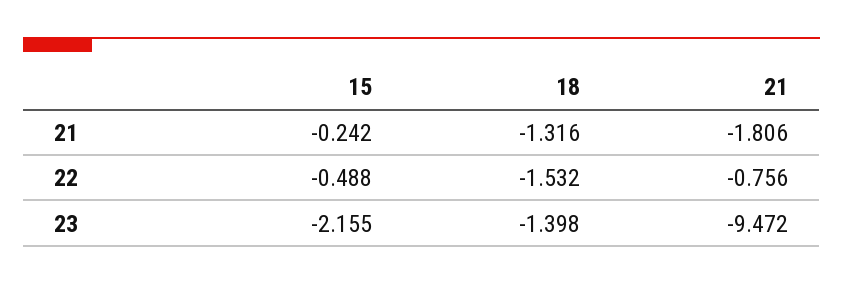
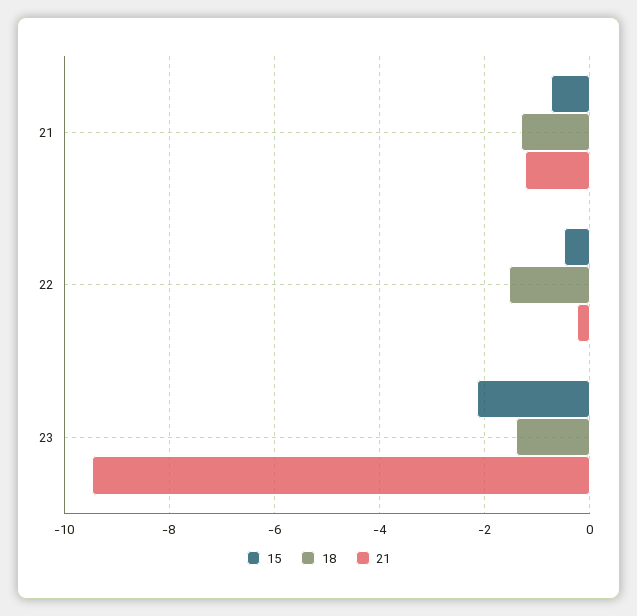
  {
    "15": {
-     "21": -0.242,
+     "21": -0.8,
      "22": -0.488,
      "23": -2.155
    },
    "18": {
      "21": -1.316,
      "22": -1.532,
      "23": -1.398
    },
    "21": {
-     "21": -1.806,
+     "21": -1.2,
-     "22": -0.756,
+     "22": -0.2,
      "23": -9.472
    }
  }

